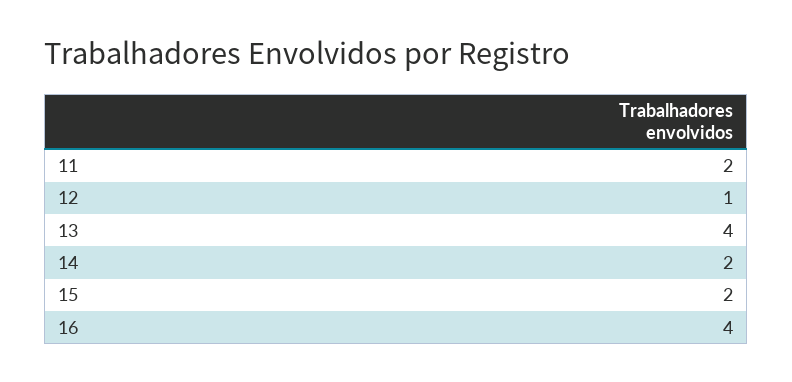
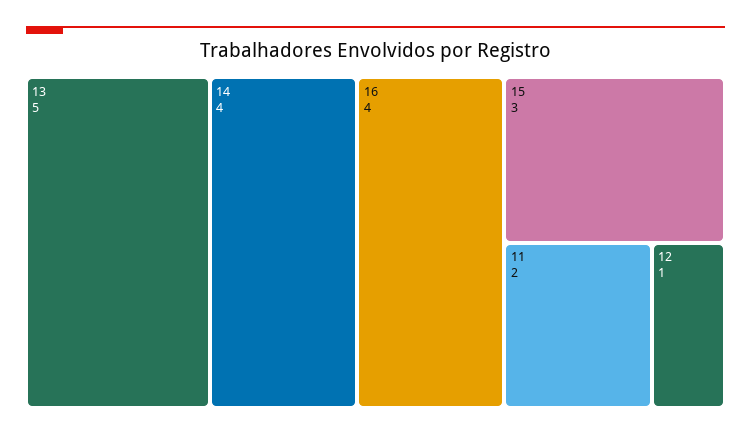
  {
    "11": 2,
    "12": 1,
-   "13": 4,
+   "13": 5,
-   "14": 2,
+   "14": 4,
-   "15": 2,
+   "15": 3,
    "16": 4
  }

